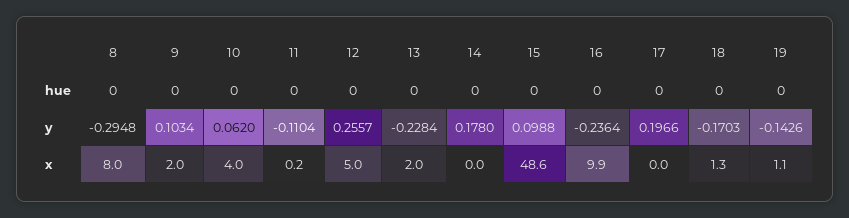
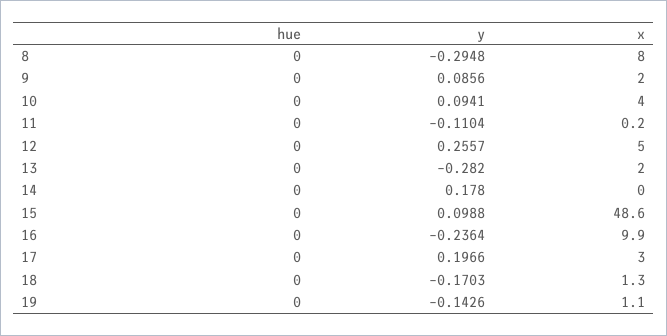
  {
    "8": {
      "hue": 0,
      "y": -0.2948,
      "x": 8
    },
    "9": {
      "hue": 0,
-     "y": 0.1034,
+     "y": 0.0856,
      "x": 2
    },
    "10": {
      "hue": 0,
-     "y": 0.062,
+     "y": 0.0941,
      "x": 4
    },
    "11": {
      "hue": 0,
      "y": -0.1104,
      "x": 0.2
    },
    "12": {
      "hue": 0,
      "y": 0.2557,
      "x": 5
    },
    "13": {
      "hue": 0,
-     "y": -0.2284,
+     "y": -0.282,
      "x": 2
    },
    "14": {
      "hue": 0,
      "y": 0.178,
      "x": 0
    },
    "15": {
      "hue": 0,
      "y": 0.0988,
      "x": 48.6
    },
    "16": {
      "hue": 0,
      "y": -0.2364,
      "x": 9.9
    },
    "17": {
      "hue": 0,
      "y": 0.1966,
-     "x": 0
+     "x": 3
    },
    "18": {
      "hue": 0,
      "y": -0.1703,
      "x": 1.3
    },
    "19": {
      "hue": 0,
      "y": -0.1426,
      "x": 1.1
    }
  }

